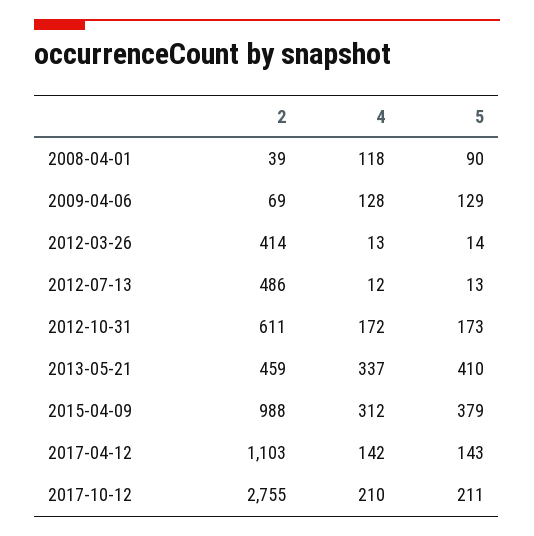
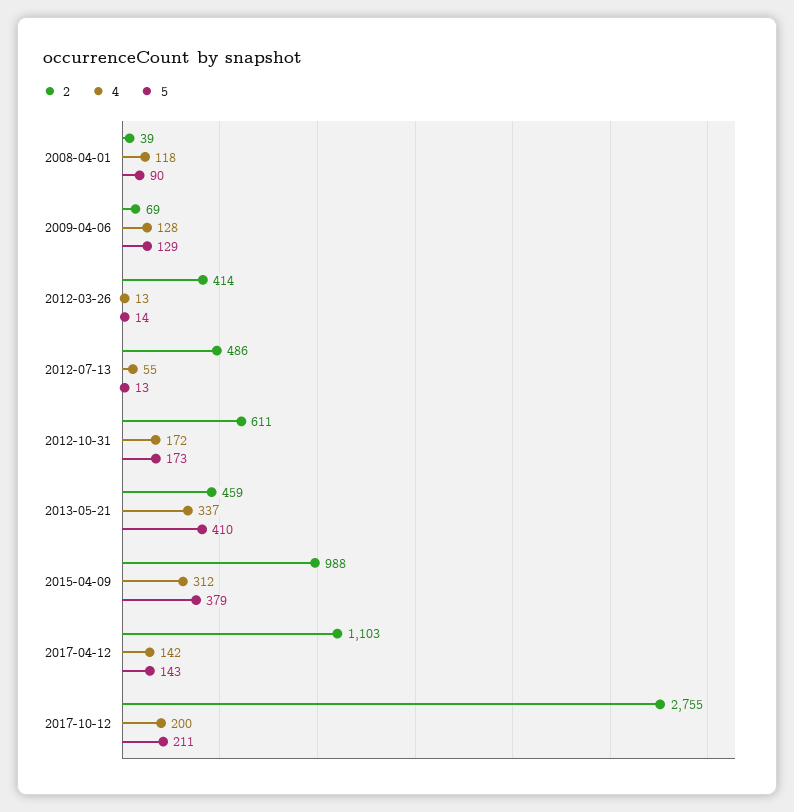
  {
    "2": {
      "2008-04-01": 39,
      "2009-04-06": 69,
      "2012-03-26": 414,
      "2012-07-13": 486,
      "2012-10-31": 611,
      "2013-05-21": 459,
      "2015-04-09": 988,
      "2017-04-12": 1103,
      "2017-10-12": 2755
    },
    "4": {
      "2008-04-01": 118,
      "2009-04-06": 128,
      "2012-03-26": 13,
-     "2012-07-13": 12,
+     "2012-07-13": 55,
      "2012-10-31": 172,
      "2013-05-21": 337,
      "2015-04-09": 312,
      "2017-04-12": 142,
-     "2017-10-12": 210
+     "2017-10-12": 200
    },
    "5": {
      "2008-04-01": 90,
      "2009-04-06": 129,
      "2012-03-26": 14,
      "2012-07-13": 13,
      "2012-10-31": 173,
      "2013-05-21": 410,
      "2015-04-09": 379,
      "2017-04-12": 143,
      "2017-10-12": 211
    }
  }

